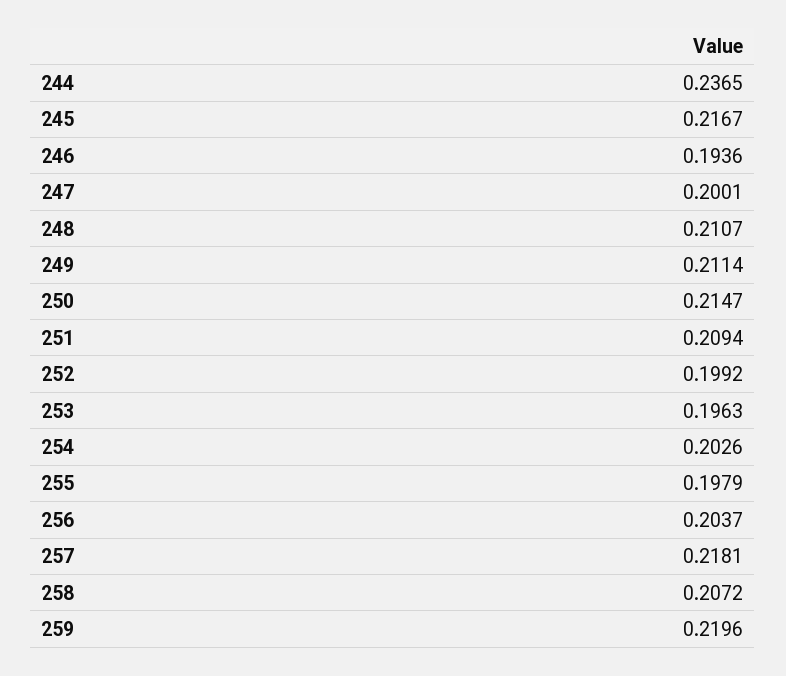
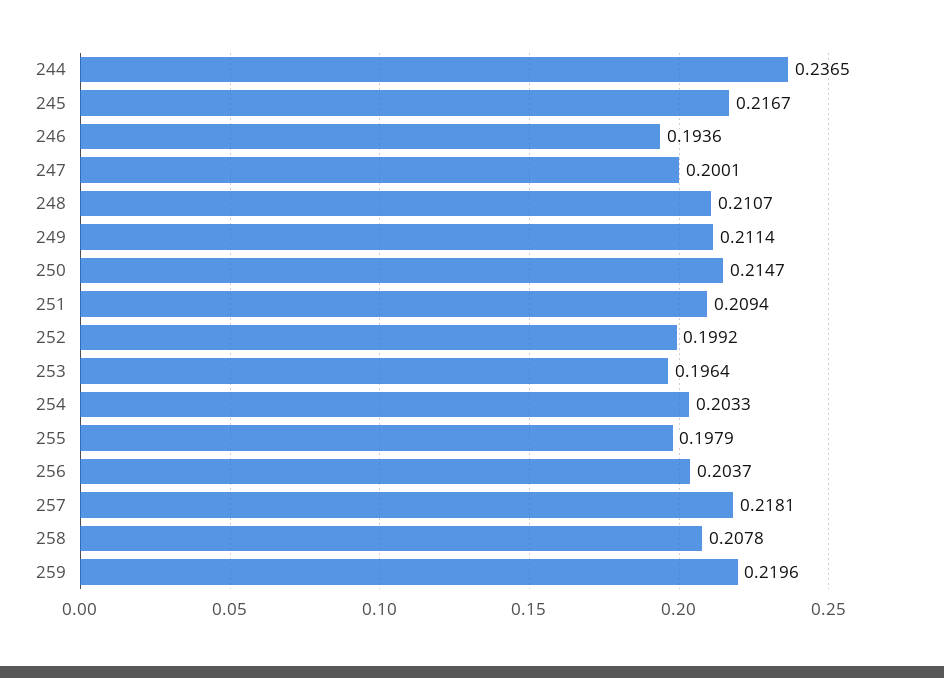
  {
    "244": 0.2365,
    "245": 0.2167,
    "246": 0.1936,
    "247": 0.2001,
    "248": 0.2107,
    "249": 0.2114,
    "250": 0.2147,
    "251": 0.2094,
    "252": 0.1992,
-   "253": 0.1963,
+   "253": 0.1964,
-   "254": 0.2026,
+   "254": 0.2033,
    "255": 0.1979,
    "256": 0.2037,
    "257": 0.2181,
-   "258": 0.2072,
+   "258": 0.2078,
    "259": 0.2196
  }

